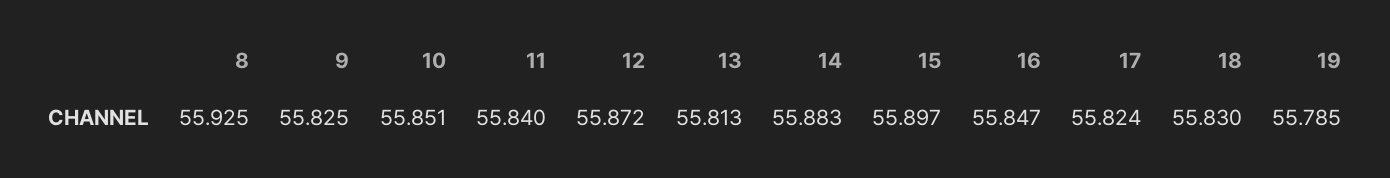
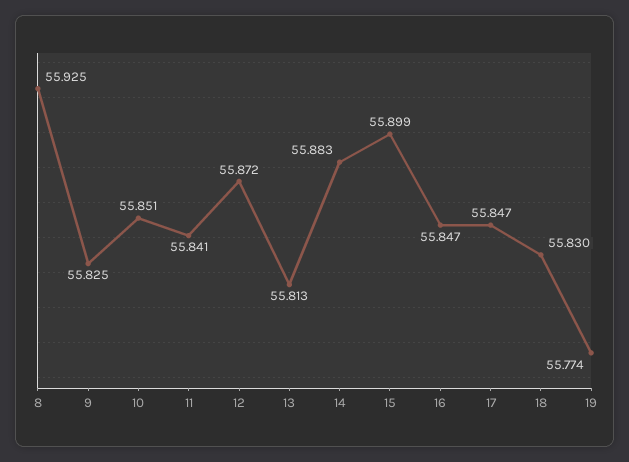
  {
    "8": 55.925,
    "9": 55.825,
    "10": 55.851,
-   "11": 55.84,
+   "11": 55.841,
    "12": 55.872,
    "13": 55.813,
    "14": 55.883,
-   "15": 55.897,
+   "15": 55.899,
    "16": 55.847,
-   "17": 55.824,
+   "17": 55.847,
    "18": 55.83,
-   "19": 55.785
+   "19": 55.774
  }

